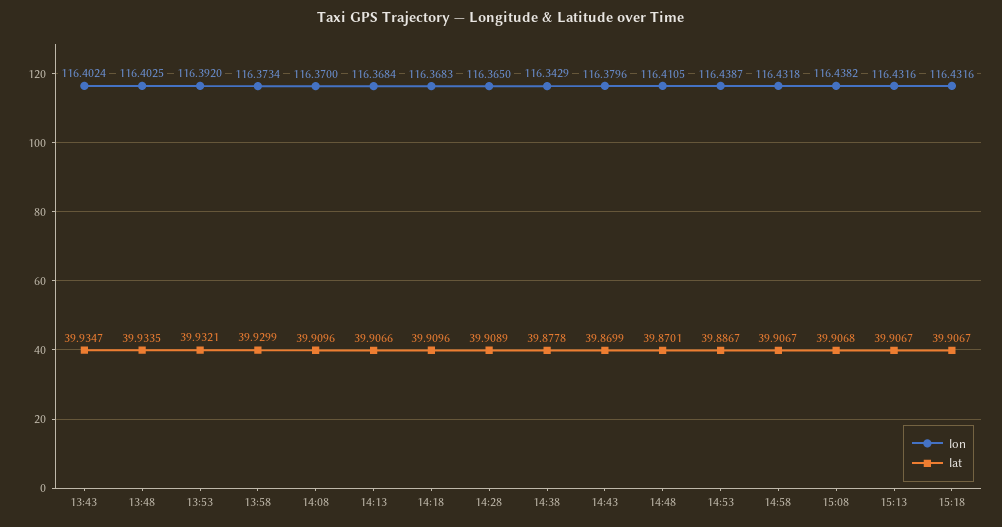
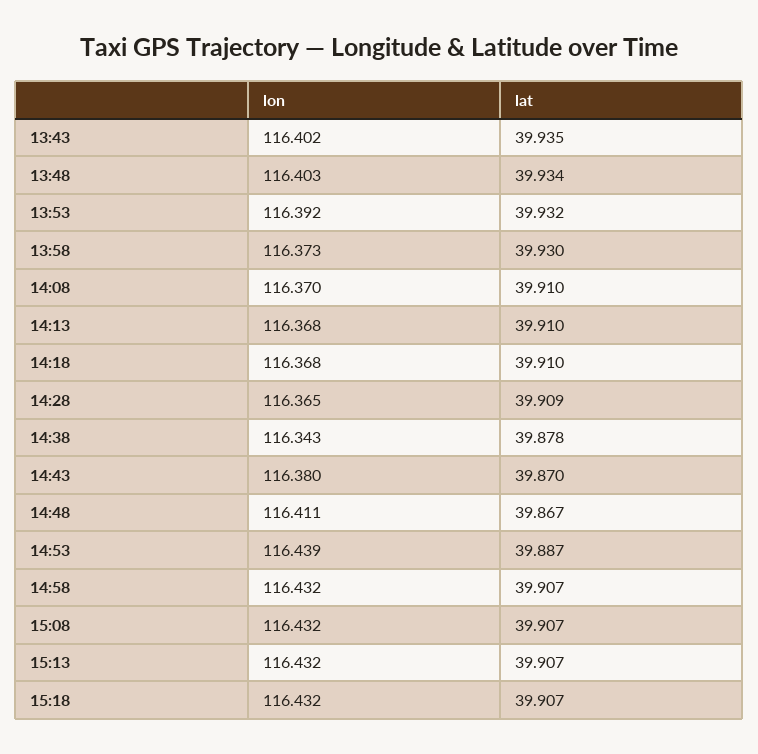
  {
    "lon": {
      "13:43": 116.4024,
      "13:48": 116.4025,
      "13:53": 116.392,
      "13:58": 116.3734,
      "14:08": 116.37,
      "14:13": 116.3684,
      "14:18": 116.3683,
      "14:28": 116.365,
      "14:38": 116.3429,
      "14:43": 116.3796,
      "14:48": 116.4105,
      "14:53": 116.4387,
      "14:58": 116.4318,
-     "15:08": 116.4382,
+     "15:08": 116.432,
      "15:13": 116.4316,
      "15:18": 116.4316
    },
    "lat": {
      "13:43": 39.9347,
      "13:48": 39.9335,
      "13:53": 39.9321,
      "13:58": 39.9299,
      "14:08": 39.9096,
-     "14:13": 39.9066,
+     "14:13": 39.91,
      "14:18": 39.9096,
      "14:28": 39.9089,
      "14:38": 39.8778,
      "14:43": 39.8699,
-     "14:48": 39.8701,
+     "14:48": 39.867,
      "14:53": 39.8867,
      "14:58": 39.9067,
      "15:08": 39.9068,
      "15:13": 39.9067,
      "15:18": 39.9067
    }
  }

